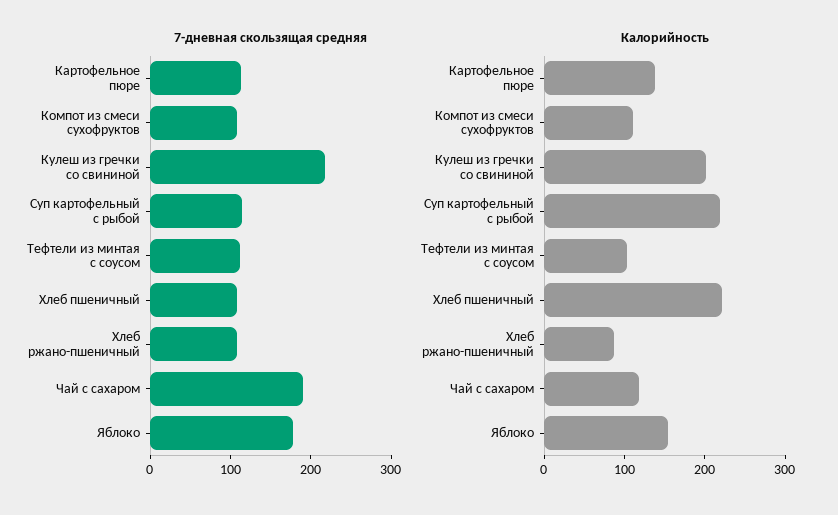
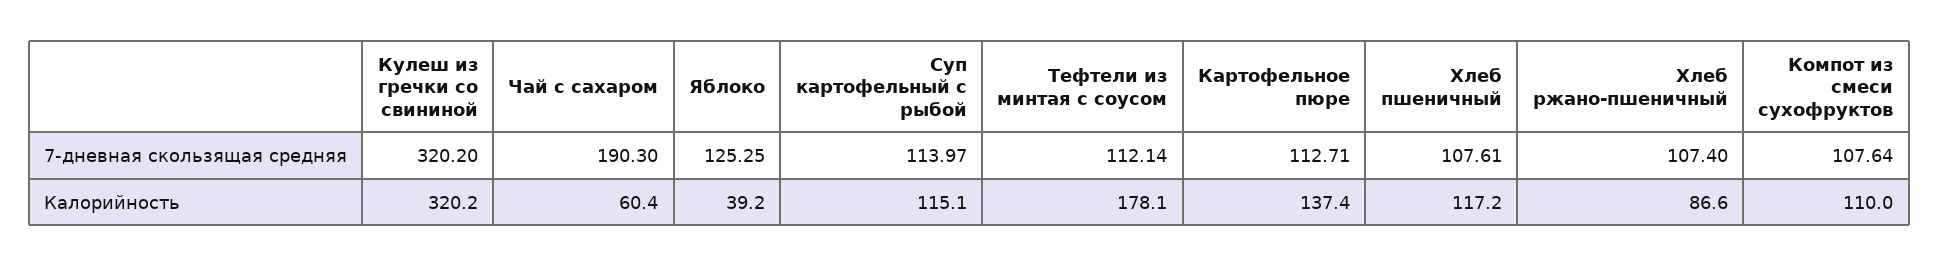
  {
    "7-дневная скользящая средняя": {
      "Картофельное пюре": 112.71,
      "Компот из смеси сухофруктов": 107.64,
-     "Кулеш из гречки со свининой": 220,
+     "Кулеш из гречки со свининой": 320.2,
      "Суп картофельный с рыбой": 113.97,
      "Тефтели из минтая с соусом": 112.14,
      "Хлеб пшеничный": 107.61,
      "Хлеб ржано-пшеничный": 107.4,
      "Чай с сахаром": 190.3,
-     "Яблоко": 180
+     "Яблоко": 125.25
    },
    "Калорийность": {
      "Картофельное пюре": 137.4,
      "Компот из смеси сухофруктов": 110,
-     "Кулеш из гречки со свининой": 200,
+     "Кулеш из гречки со свининой": 320.2,
-     "Суп картофельный с рыбой": 220,
+     "Суп картофельный с рыбой": 115.1,
-     "Тефтели из минтая с соусом": 100,
+     "Тефтели из минтая с соусом": 178.1,
-     "Хлеб пшеничный": 220,
+     "Хлеб пшеничный": 117.2,
      "Хлеб ржано-пшеничный": 86.6,
-     "Чай с сахаром": 120,
+     "Чай с сахаром": 60.4,
-     "Яблоко": 160
+     "Яблоко": 39.2
    }
  }

